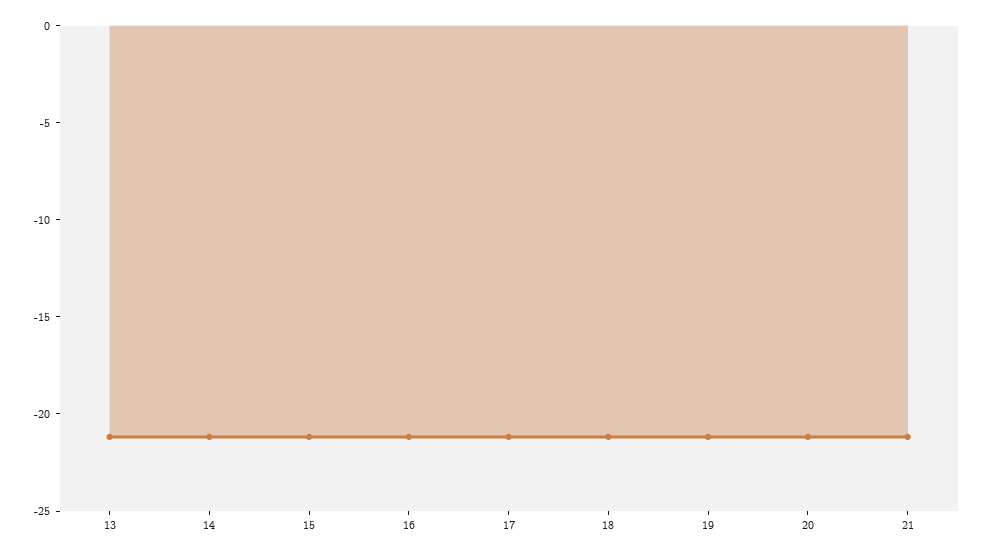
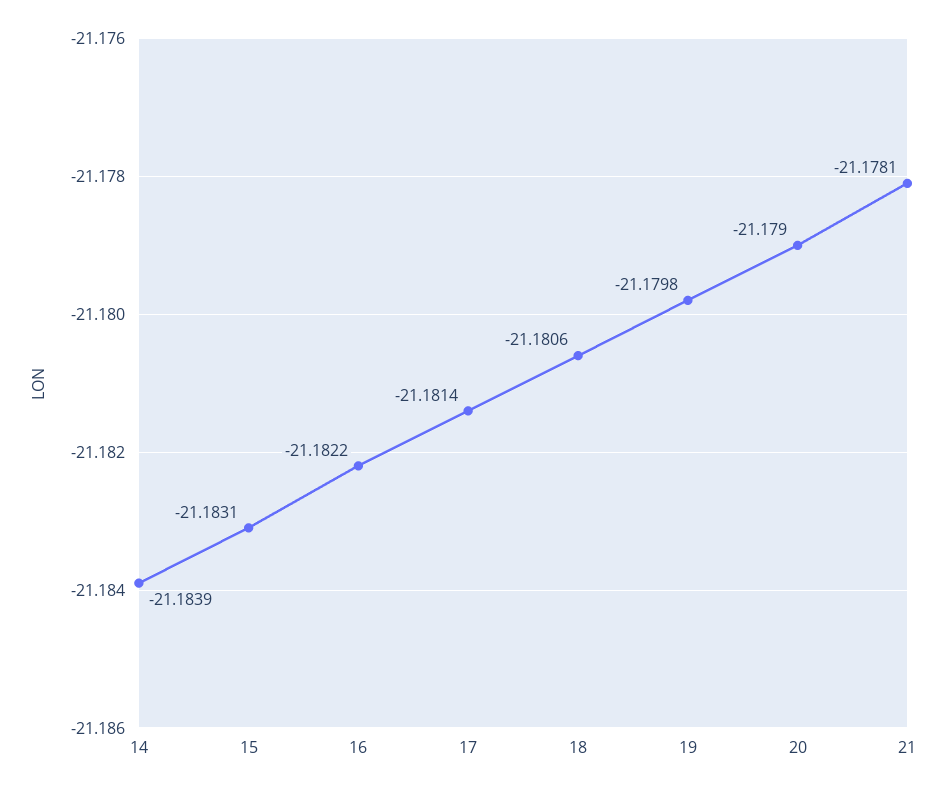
  {
-   "13": -21,
    "14": -21.1839,
    "15": -21.1831,
    "16": -21.1822,
    "17": -21.1814,
    "18": -21.1806,
    "19": -21.1798,
    "20": -21.179,
    "21": -21.1781
  }

